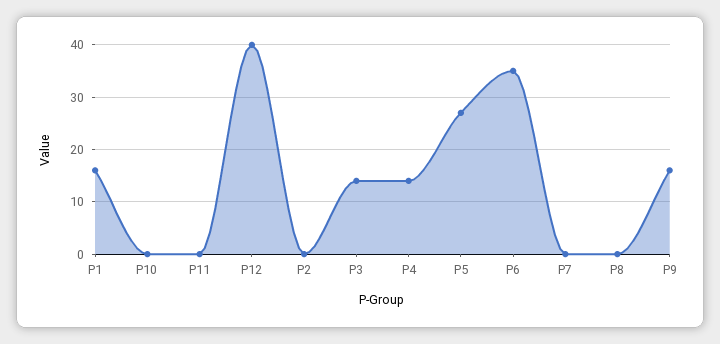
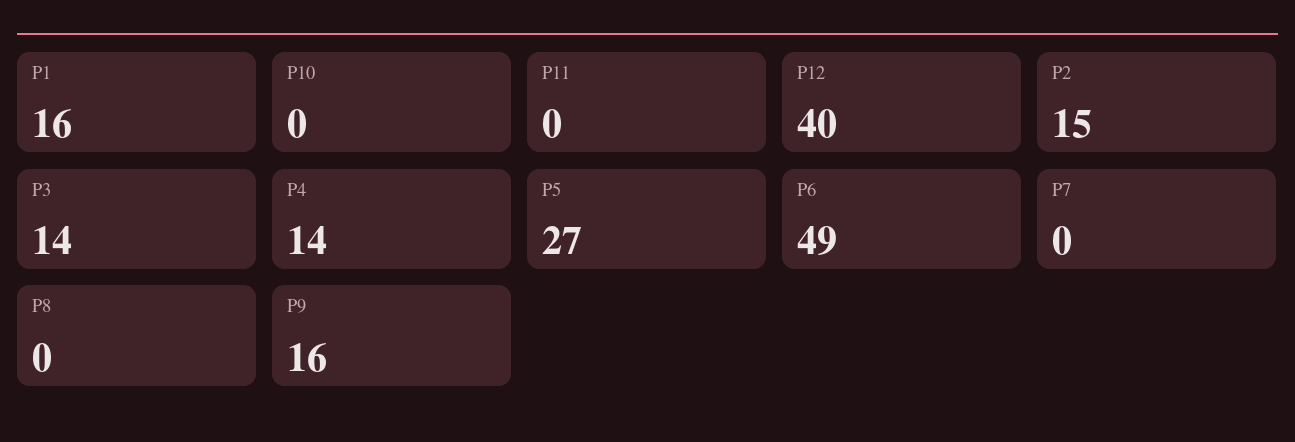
  {
    "P1": 16,
    "P10": 0,
    "P11": 0,
    "P12": 40,
-   "P2": 0,
+   "P2": 15,
    "P3": 14,
    "P4": 14,
    "P5": 27,
-   "P6": 35,
+   "P6": 49,
    "P7": 0,
    "P8": 0,
    "P9": 16
  }

